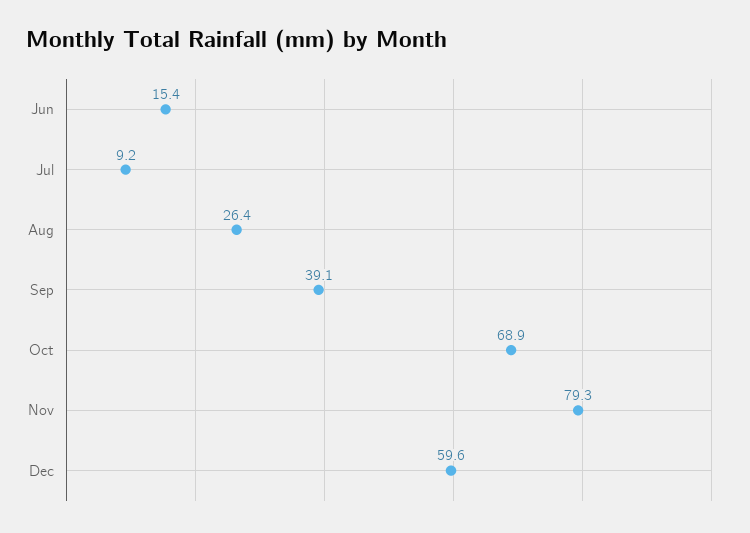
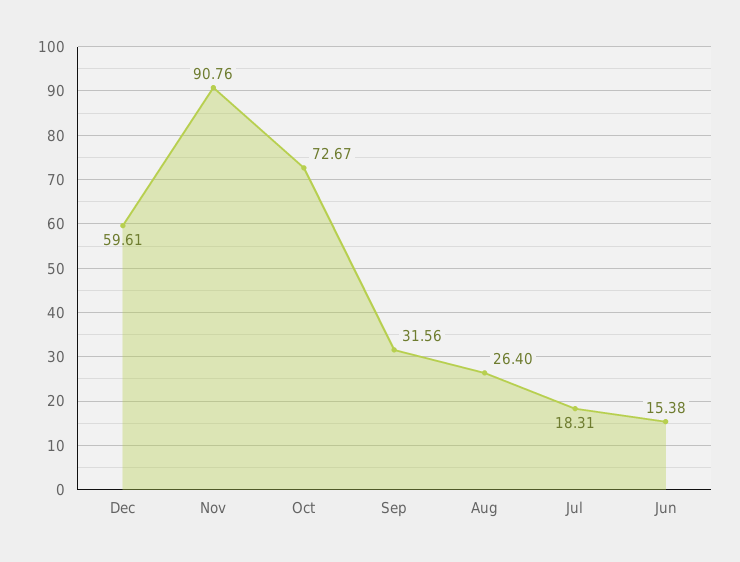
  {
    "Jun": 15.38,
-   "Jul": 9.2,
+   "Jul": 18.31,
    "Aug": 26.4,
-   "Sep": 39.1,
+   "Sep": 31.56,
-   "Oct": 68.9,
+   "Oct": 72.67,
-   "Nov": 79.3,
+   "Nov": 90.76,
    "Dec": 59.61
  }

